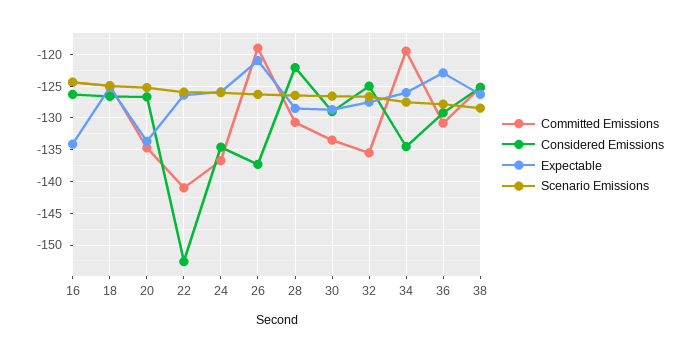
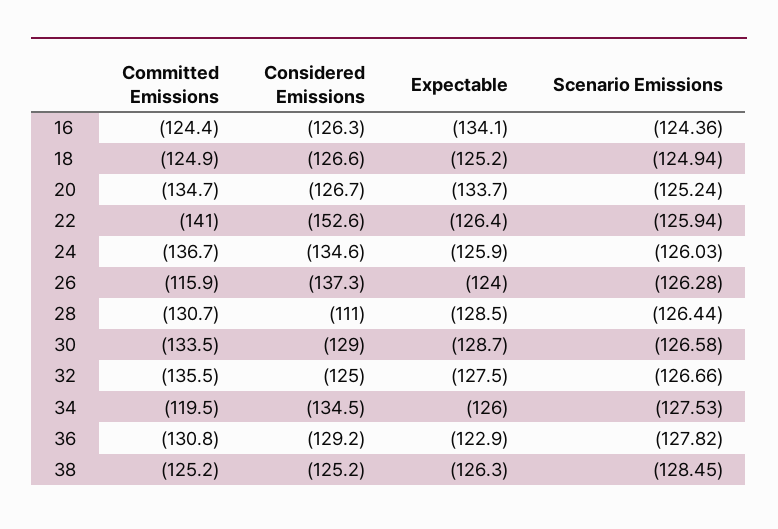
  {
    "Committed Emissions": {
      "16": -124.4,
      "18": -124.9,
      "20": -134.7,
      "22": -141,
      "24": -136.7,
-     "26": -119,
+     "26": -115.9,
      "28": -130.7,
      "30": -133.5,
      "32": -135.5,
      "34": -119.5,
      "36": -130.8,
      "38": -125.2
    },
    "Considered Emissions": {
      "16": -126.3,
      "18": -126.6,
      "20": -126.7,
      "22": -152.6,
      "24": -134.6,
      "26": -137.3,
-     "28": -122,
+     "28": -111,
      "30": -129,
      "32": -125,
      "34": -134.5,
      "36": -129.2,
      "38": -125.2
    },
    "Expectable": {
      "16": -134.1,
      "18": -125.2,
      "20": -133.7,
      "22": -126.4,
      "24": -125.9,
-     "26": -121,
+     "26": -124,
      "28": -128.5,
      "30": -128.7,
      "32": -127.5,
      "34": -126,
      "36": -122.9,
      "38": -126.3
    },
    "Scenario Emissions": {
      "16": -124.36,
      "18": -124.94,
      "20": -125.24,
      "22": -125.94,
      "24": -126.03,
      "26": -126.28,
      "28": -126.44,
      "30": -126.58,
      "32": -126.66,
      "34": -127.53,
      "36": -127.82,
      "38": -128.45
    }
  }

